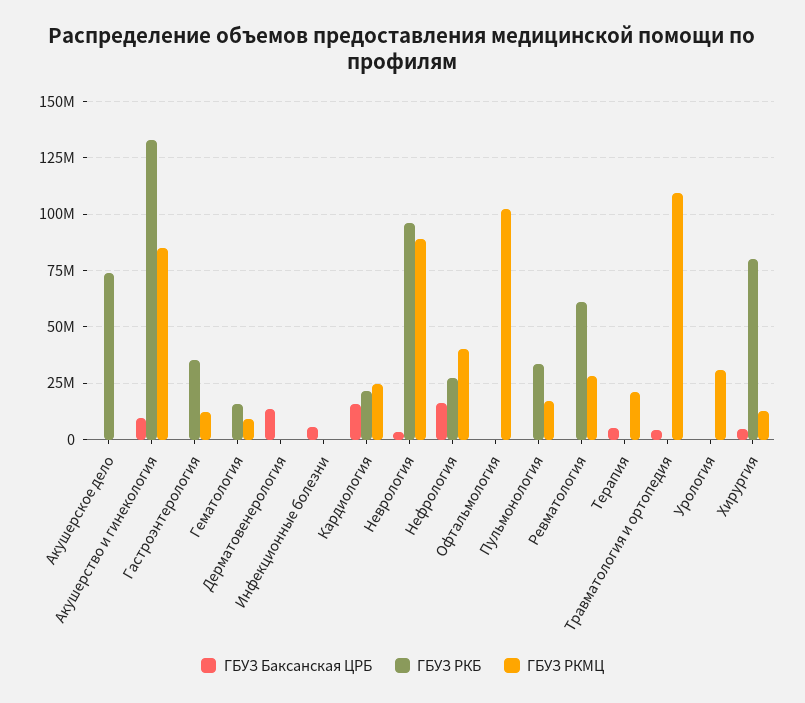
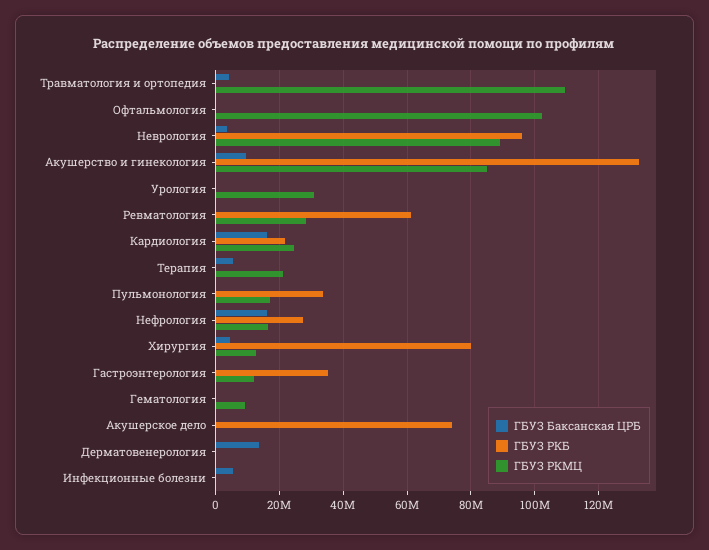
  {
    "ГБУЗ Баксанская ЦРБ": {
      "Акушерское дело": 0,
      "Акушерство и гинекология": 10000000,
      "Гастроэнтерология": 0,
      "Гематология": 0,
      "Дерматовенерология": 14000000,
      "Инфекционные болезни": 6000000,
      "Кардиология": 16000000,
      "Неврология": 4000000,
      "Нефрология": 16000000,
      "Офтальмология": 0,
      "Пульмонология": 0,
      "Ревматология": 0,
      "Терапия": 6000000,
      "Травматология и ортопедия": 4000000,
      "Урология": 0,
      "Хирургия": 4000000
    },
    "ГБУЗ РКБ": {
      "Акушерское дело": 74000000,
      "Акушерство и гинекология": 132000000,
      "Гастроэнтерология": 36000000,
-     "Гематология": 15000000,
+     "Гематология": 0,
      "Дерматовенерология": 0,
      "Инфекционные болезни": 0,
      "Кардиология": 22000000,
      "Неврология": 96000000,
      "Нефрология": 28000000,
      "Офтальмология": 0,
      "Пульмонология": 34000000,
      "Ревматология": 62000000,
      "Терапия": 0,
      "Травматология и ортопедия": 0,
      "Урология": 0,
      "Хирургия": 80000000
    },
    "ГБУЗ РКМЦ": {
      "Акушерское дело": 0,
      "Акушерство и гинекология": 84000000,
      "Гастроэнтерология": 12000000,
      "Гематология": 10000000,
      "Дерматовенерология": 0,
      "Инфекционные болезни": 0,
      "Кардиология": 24000000,
      "Неврология": 90000000,
-     "Нефрология": 40000000,
+     "Нефрология": 16000000,
      "Офтальмология": 102000000,
      "Пульмонология": 16000000,
      "Ревматология": 28000000,
      "Терапия": 22000000,
      "Травматология и ортопедия": 110000000,
      "Урология": 30000000,
      "Хирургия": 12000000
    }
  }

